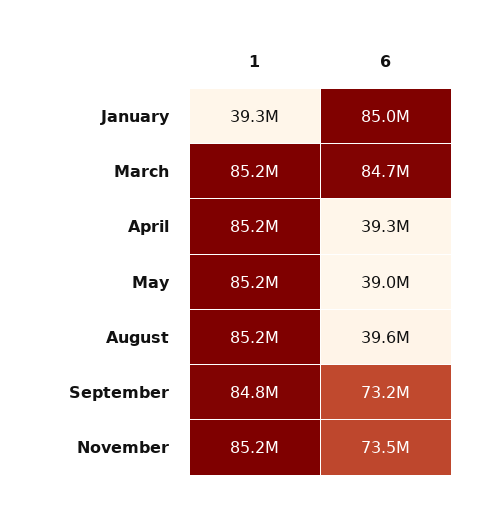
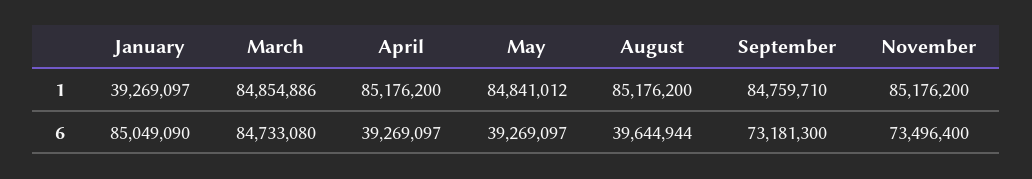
  {
    "1": {
      "January": 39269097,
-     "March": 85200000,
+     "March": 84854886,
      "April": 85176200,
-     "May": 85200000,
+     "May": 84841012,
      "August": 85176200,
      "September": 84759710,
      "November": 85176200
    },
    "6": {
      "January": 85049090,
      "March": 84733080,
      "April": 39269097,
-     "May": 39000000,
+     "May": 39269097,
      "August": 39644944,
      "September": 73181300,
      "November": 73496400
    }
  }

